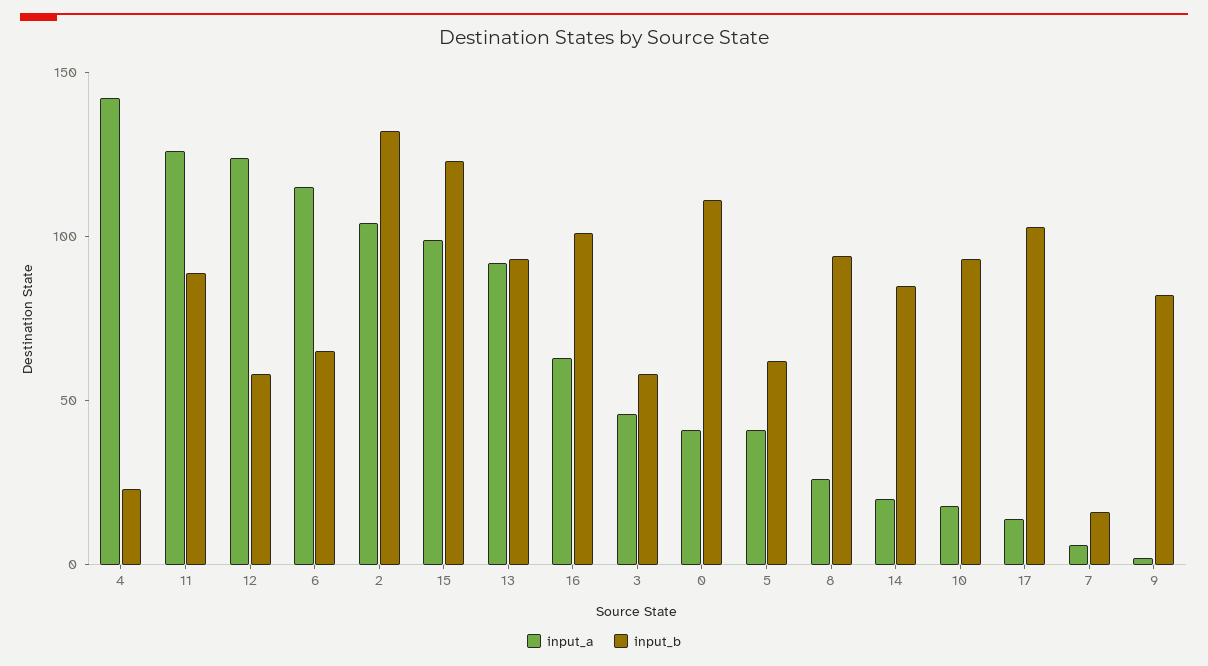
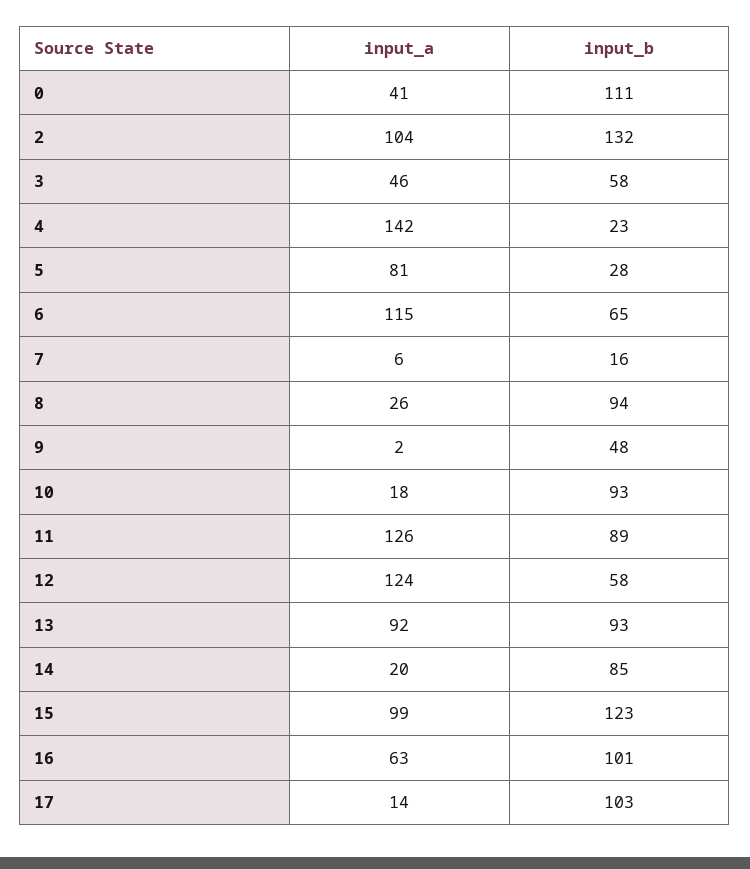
  {
    "input_a": {
      "4": 142,
      "11": 126,
      "12": 124,
      "6": 115,
      "2": 104,
      "15": 99,
      "13": 92,
      "16": 63,
      "3": 46,
      "0": 41,
-     "5": 40,
+     "5": 81,
      "8": 26,
      "14": 20,
      "10": 18,
      "17": 14,
      "7": 6,
      "9": 2
    },
    "input_b": {
      "4": 23,
      "11": 89,
      "12": 58,
      "6": 65,
      "2": 132,
      "15": 123,
      "13": 93,
      "16": 101,
      "3": 58,
      "0": 111,
-     "5": 60,
+     "5": 28,
      "8": 94,
      "14": 85,
      "10": 93,
      "17": 103,
      "7": 16,
-     "9": 80
+     "9": 48
    }
  }

